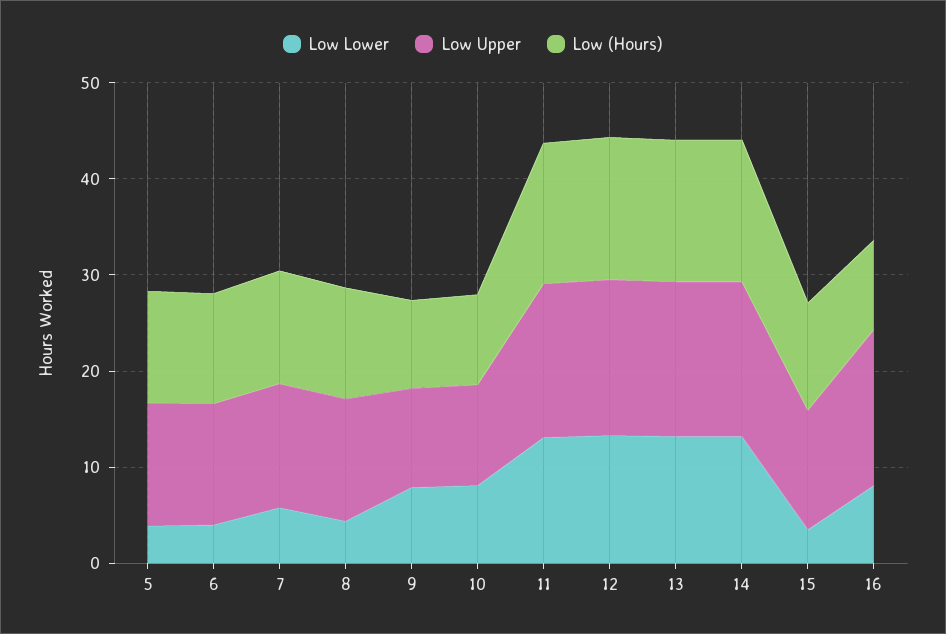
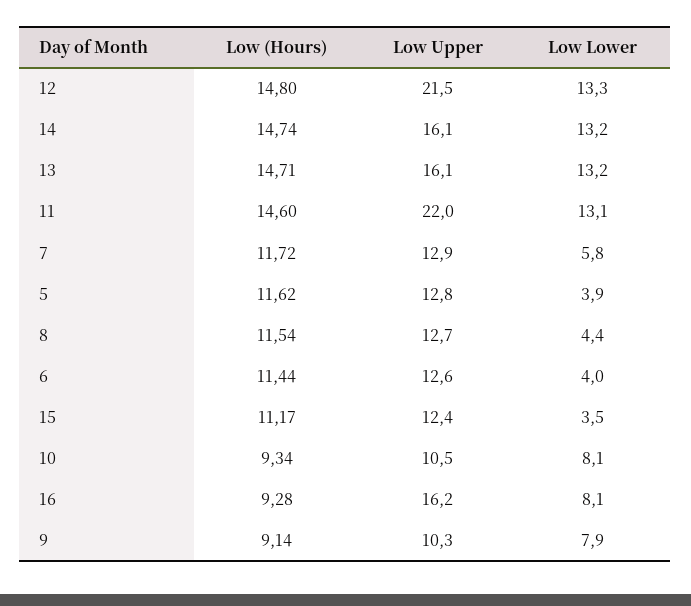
  {
    "Low Lower": {
      "5": 3.9,
      "6": 4,
      "7": 5.8,
      "8": 4.4,
      "9": 7.9,
      "10": 8.1,
      "11": 13.1,
      "12": 13.3,
      "13": 13.2,
      "14": 13.2,
      "15": 3.5,
      "16": 8.1
    },
    "Low Upper": {
      "5": 12.8,
      "6": 12.6,
      "7": 12.9,
      "8": 12.7,
      "9": 10.3,
      "10": 10.5,
-     "11": 16,
+     "11": 22,
-     "12": 16,
+     "12": 21.5,
      "13": 16.1,
      "14": 16.1,
      "15": 12.4,
      "16": 16.2
    },
    "Low (Hours)": {
      "5": 11.62,
      "6": 11.44,
      "7": 11.72,
      "8": 11.54,
      "9": 9.14,
      "10": 9.34,
      "11": 14.6,
      "12": 14.8,
      "13": 14.71,
      "14": 14.74,
      "15": 11.17,
      "16": 9.28
    }
  }

